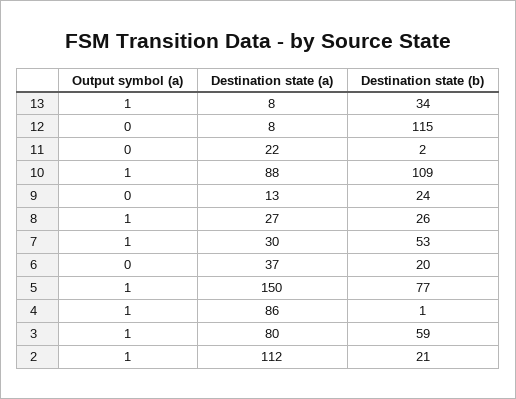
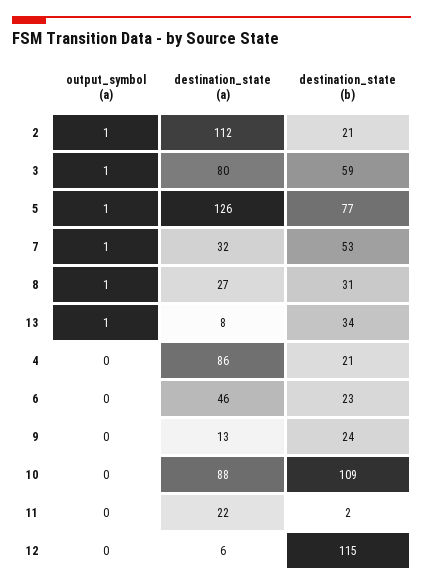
  {
    "Output symbol (a)": {
      "13": 1,
      "12": 0,
      "11": 0,
-     "10": 1,
+     "10": 0,
      "9": 0,
      "8": 1,
      "7": 1,
      "6": 0,
      "5": 1,
-     "4": 1,
+     "4": 0,
      "3": 1,
      "2": 1
    },
    "Destination state (a)": {
      "13": 8,
-     "12": 8,
+     "12": 6,
      "11": 22,
      "10": 88,
      "9": 13,
      "8": 27,
-     "7": 30,
+     "7": 32,
-     "6": 37,
+     "6": 46,
-     "5": 150,
+     "5": 126,
      "4": 86,
      "3": 80,
      "2": 112
    },
    "Destination state (b)": {
      "13": 34,
      "12": 115,
      "11": 2,
      "10": 109,
      "9": 24,
-     "8": 26,
+     "8": 31,
      "7": 53,
-     "6": 20,
+     "6": 23,
      "5": 77,
-     "4": 1,
+     "4": 21,
      "3": 59,
      "2": 21
    }
  }

